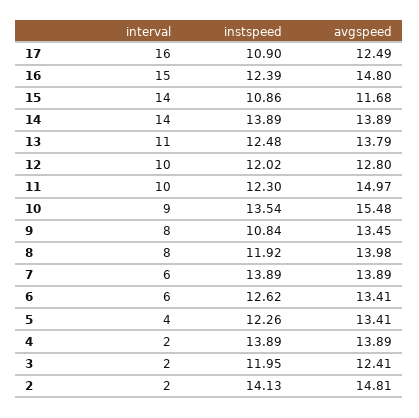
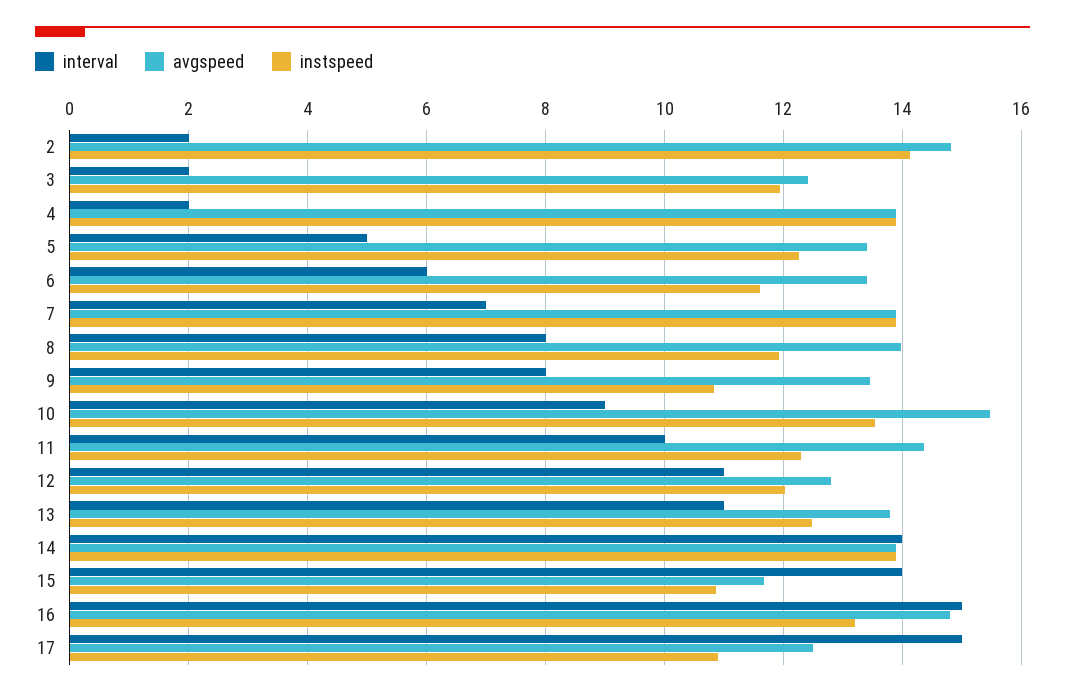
  {
    "interval": {
-     "17": 16,
+     "17": 15,
      "16": 15,
      "15": 14,
      "14": 14,
      "13": 11,
-     "12": 10,
+     "12": 11,
      "11": 10,
      "10": 9,
      "9": 8,
      "8": 8,
-     "7": 6,
+     "7": 7,
      "6": 6,
-     "5": 4,
+     "5": 5,
      "4": 2,
      "3": 2,
      "2": 2
    },
    "instspeed": {
      "17": 10.9,
-     "16": 12.39,
+     "16": 13.2,
      "15": 10.86,
      "14": 13.89,
      "13": 12.48,
      "12": 12.02,
      "11": 12.3,
      "10": 13.54,
      "9": 10.84,
      "8": 11.92,
      "7": 13.89,
-     "6": 12.62,
+     "6": 11.6,
      "5": 12.26,
      "4": 13.89,
      "3": 11.95,
      "2": 14.13
    },
    "avgspeed": {
      "17": 12.49,
      "16": 14.8,
      "15": 11.68,
      "14": 13.89,
      "13": 13.79,
      "12": 12.8,
-     "11": 14.97,
+     "11": 14.4,
      "10": 15.48,
      "9": 13.45,
      "8": 13.98,
      "7": 13.89,
      "6": 13.41,
      "5": 13.41,
      "4": 13.89,
      "3": 12.41,
      "2": 14.81
    }
  }

